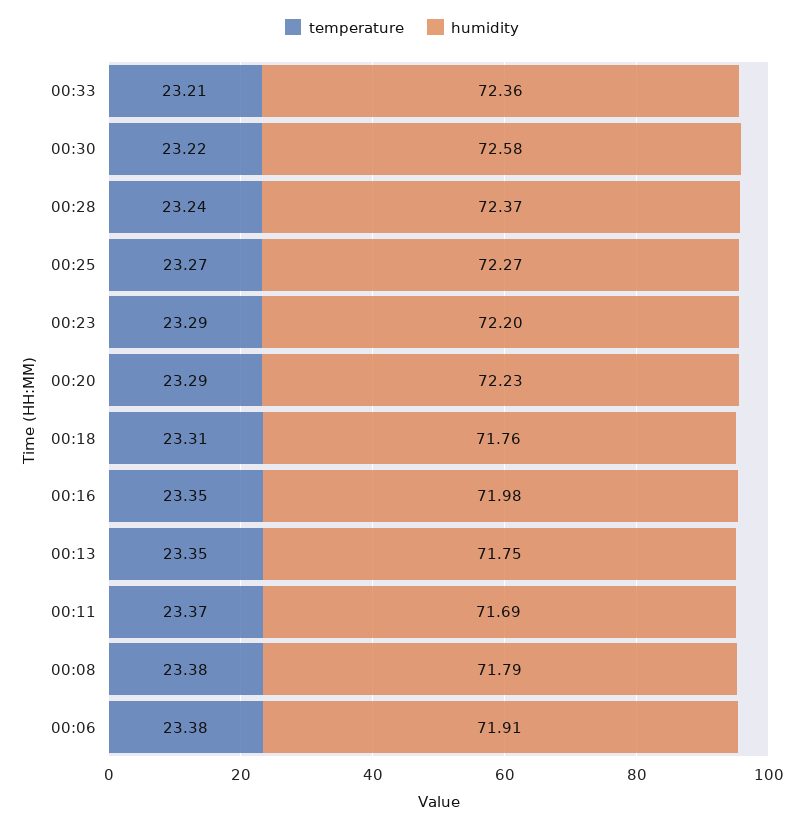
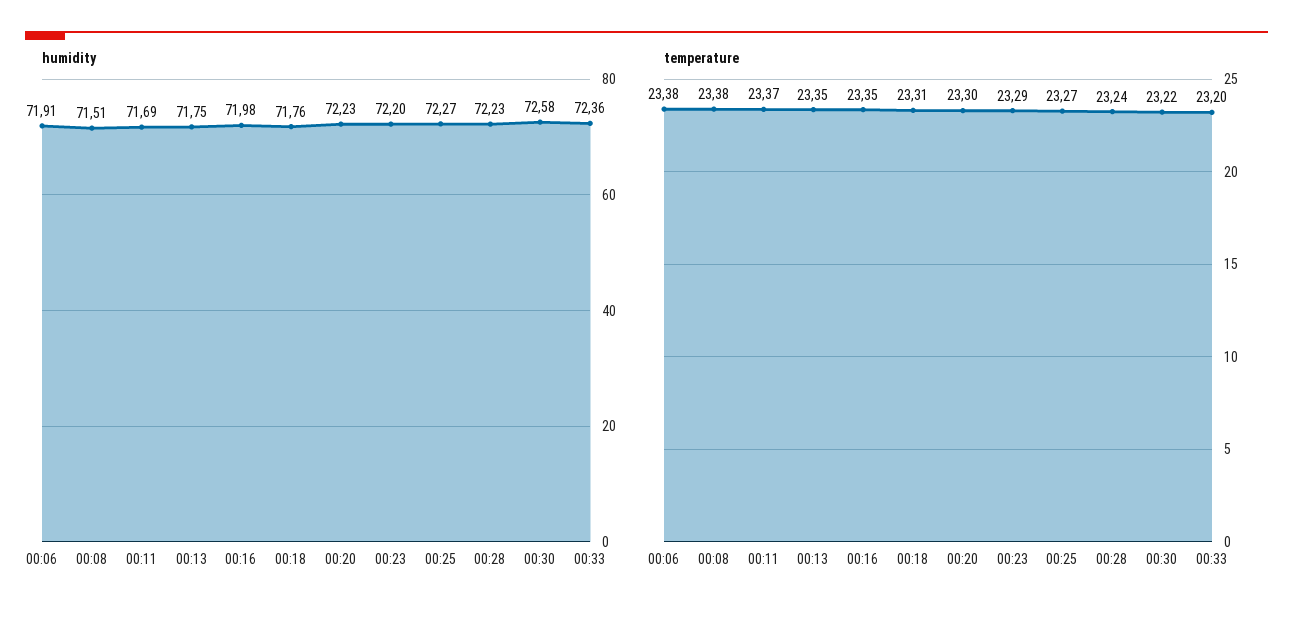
  {
    "temperature": {
-     "00:33": 23.21,
+     "00:33": 23.2,
      "00:30": 23.22,
      "00:28": 23.24,
      "00:25": 23.27,
      "00:23": 23.29,
-     "00:20": 23.29,
+     "00:20": 23.3,
      "00:18": 23.31,
      "00:16": 23.35,
      "00:13": 23.35,
      "00:11": 23.37,
      "00:08": 23.38,
      "00:06": 23.38
    },
    "humidity": {
      "00:33": 72.36,
      "00:30": 72.58,
-     "00:28": 72.37,
+     "00:28": 72.23,
      "00:25": 72.27,
      "00:23": 72.2,
      "00:20": 72.23,
      "00:18": 71.76,
      "00:16": 71.98,
      "00:13": 71.75,
      "00:11": 71.69,
-     "00:08": 71.79,
+     "00:08": 71.51,
      "00:06": 71.91
    }
  }

